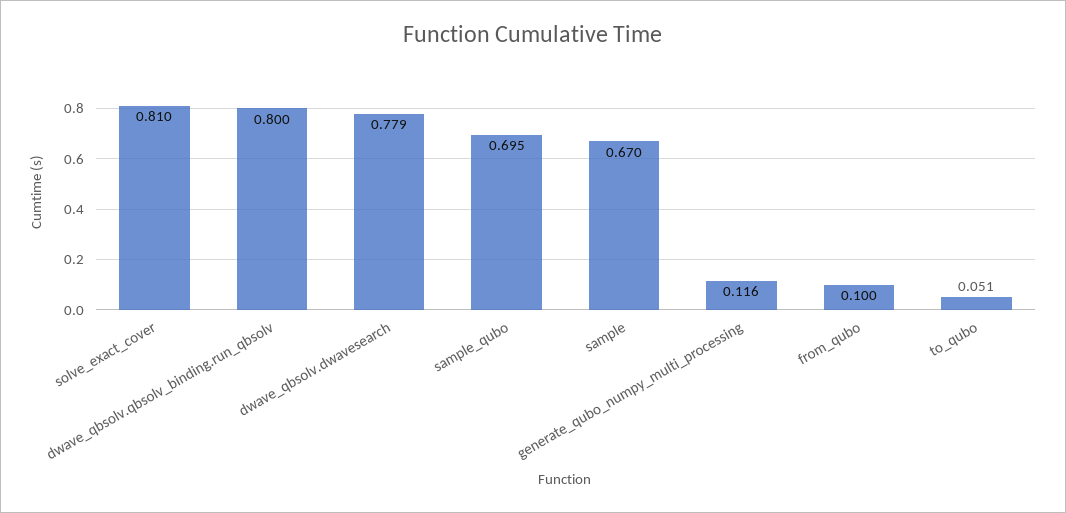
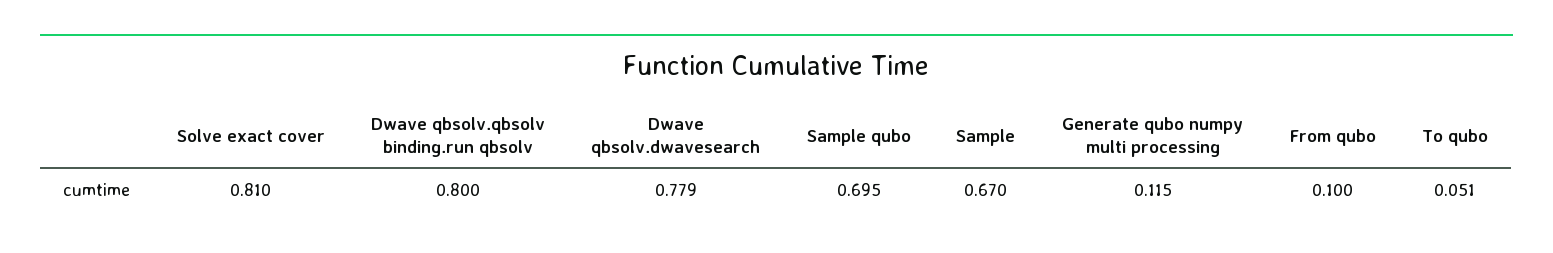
  {
    "solve_exact_cover": 0.81,
    "dwave_qbsolv.qbsolv_binding.run_qbsolv": 0.8,
    "dwave_qbsolv.dwavesearch": 0.779,
    "sample_qubo": 0.695,
    "sample": 0.67,
-   "generate_qubo_numpy_multi_processing": 0.116,
+   "generate_qubo_numpy_multi_processing": 0.115,
    "from_qubo": 0.1,
    "to_qubo": 0.051
  }

